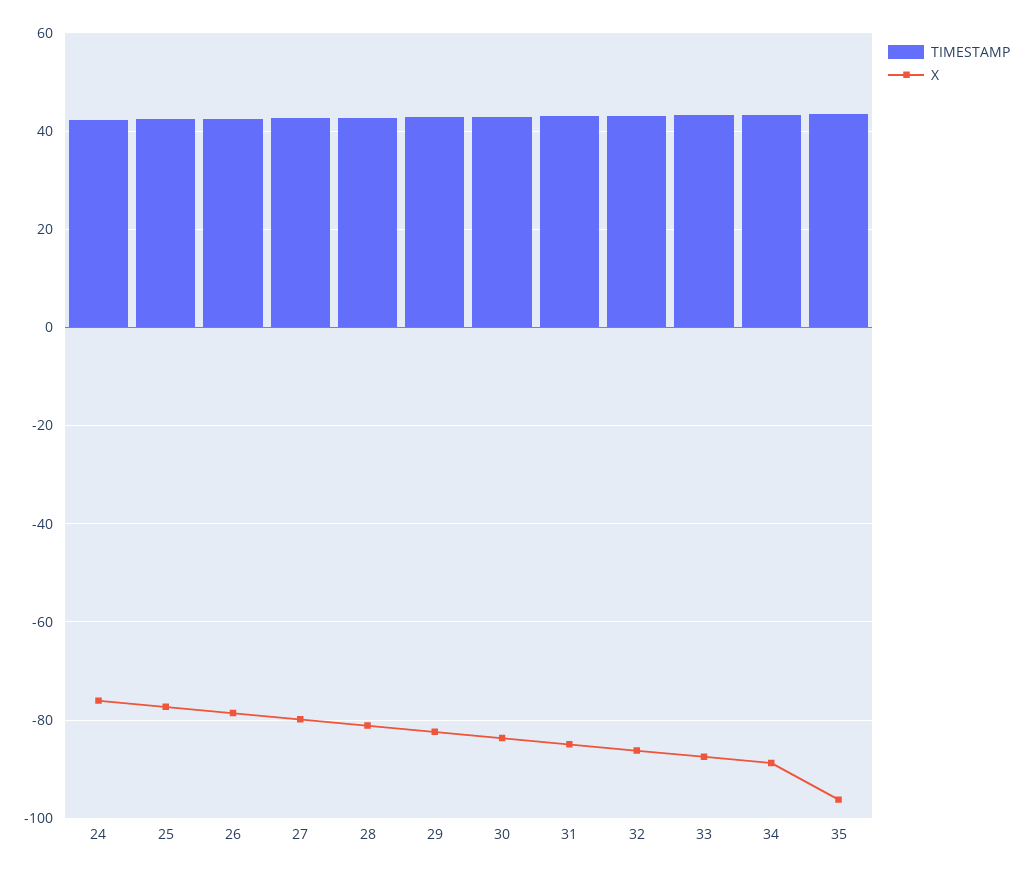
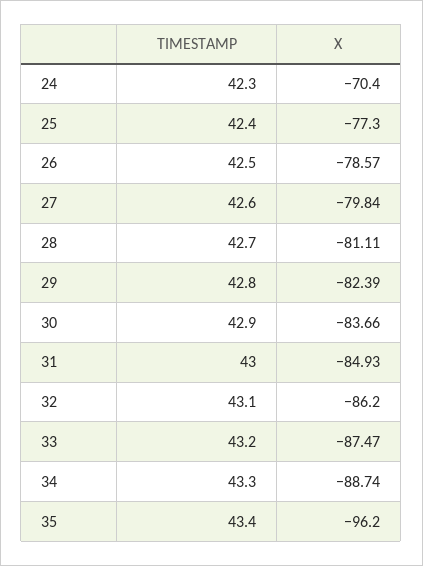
  {
    "TIMESTAMP": {
      "24": 42.3,
      "25": 42.4,
      "26": 42.5,
      "27": 42.6,
      "28": 42.7,
      "29": 42.8,
      "30": 42.9,
      "31": 43,
      "32": 43.1,
      "33": 43.2,
      "34": 43.3,
      "35": 43.4
    },
    "X": {
-     "24": -76,
+     "24": -70.4,
      "25": -77.3,
      "26": -78.57,
      "27": -79.84,
      "28": -81.11,
      "29": -82.39,
      "30": -83.66,
      "31": -84.93,
      "32": -86.2,
      "33": -87.47,
      "34": -88.74,
      "35": -96.2
    }
  }

